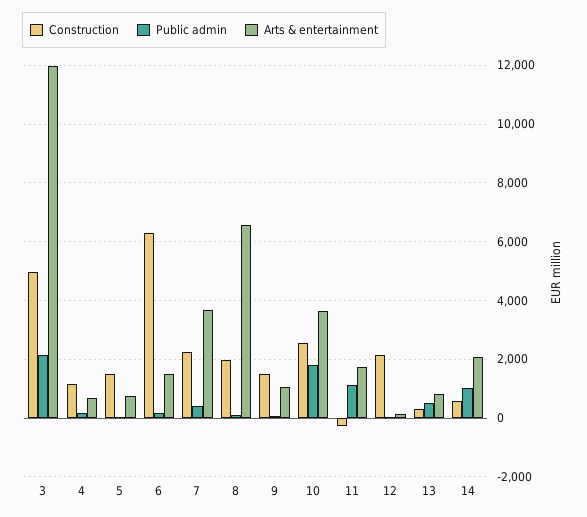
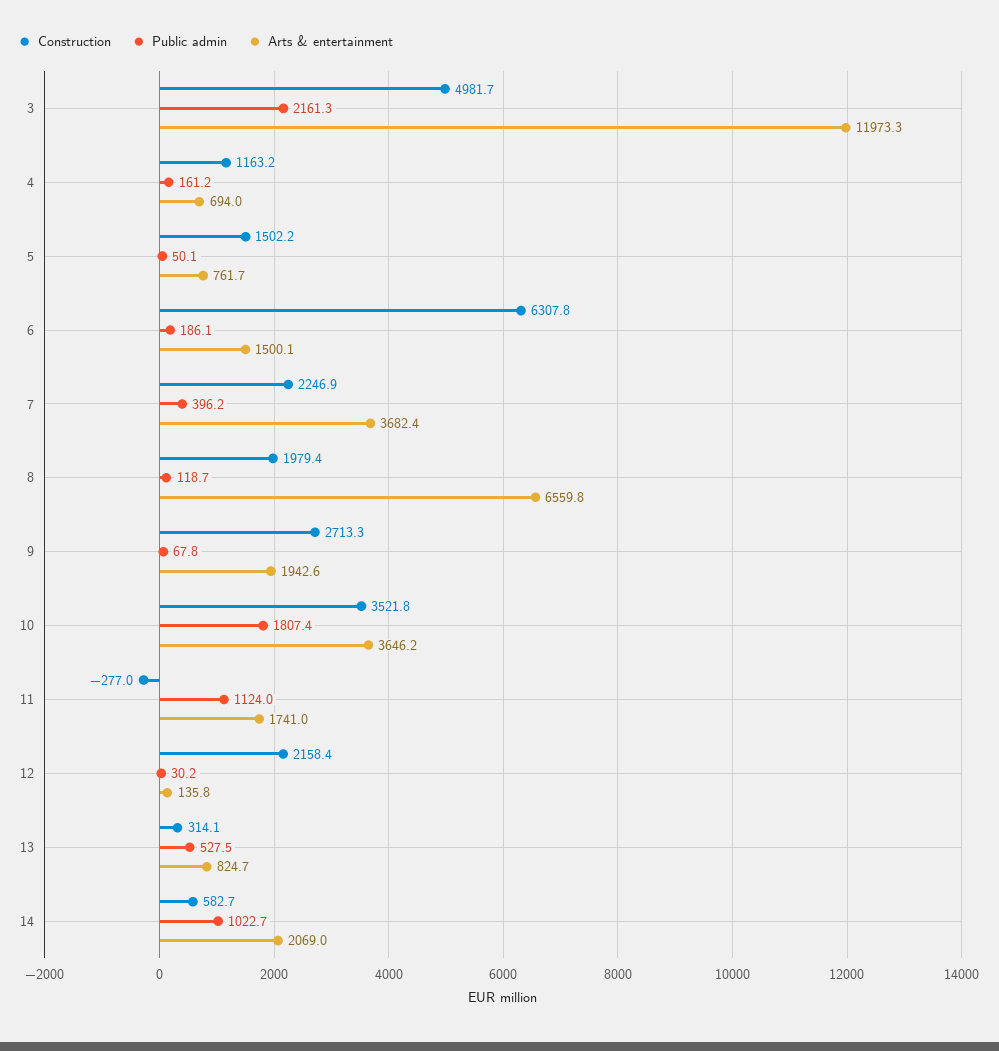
  {
    "Construction": {
      "3": 4981.7,
      "4": 1163.2,
      "5": 1502.2,
      "6": 6307.8,
      "7": 2246.9,
      "8": 1979.4,
-     "9": 1500,
+     "9": 2713.3,
-     "10": 2500,
+     "10": 3521.8,
      "11": -277,
      "12": 2158.4,
      "13": 314.1,
      "14": 582.7
    },
    "Public admin": {
      "3": 2161.3,
      "4": 161.2,
      "5": 50.1,
      "6": 186.1,
      "7": 396.2,
      "8": 118.7,
      "9": 67.8,
      "10": 1807.4,
      "11": 1124,
      "12": 30.2,
      "13": 527.5,
      "14": 1022.7
    },
    "Arts & entertainment": {
      "3": 11973.3,
      "4": 694,
      "5": 761.7,
      "6": 1500.1,
      "7": 3682.4,
      "8": 6559.8,
-     "9": 1000,
+     "9": 1942.6,
      "10": 3646.2,
      "11": 1741,
      "12": 135.8,
      "13": 824.7,
      "14": 2069
    }
  }

